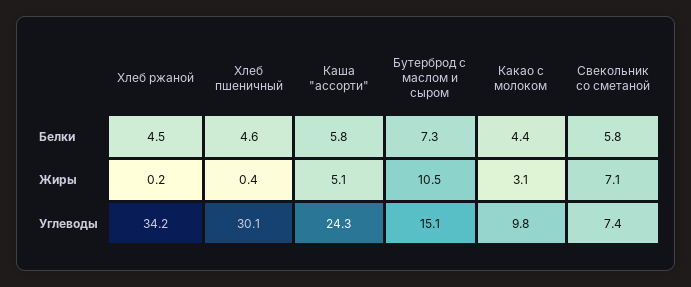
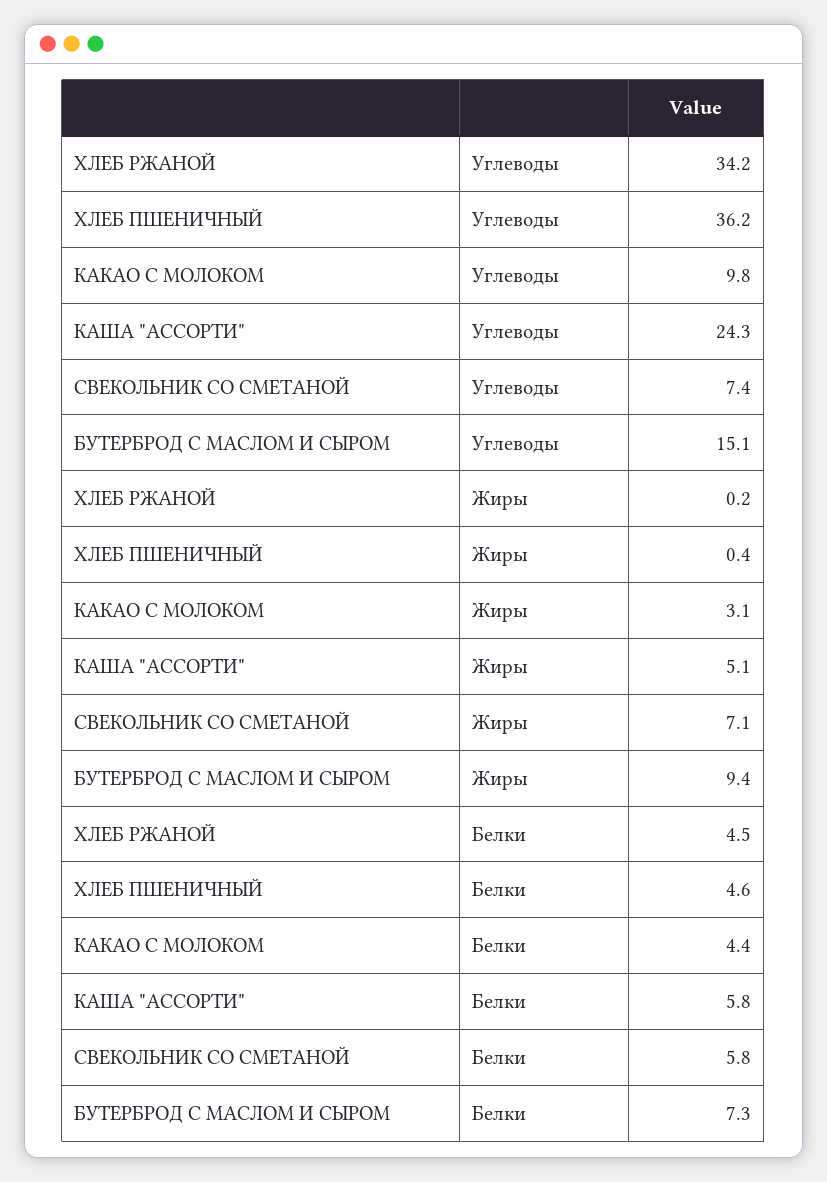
  {
    "Хлеб ржаной": {
      "Белки": 4.5,
      "Жиры": 0.2,
      "Углеводы": 34.2
    },
    "Хлеб пшеничный": {
      "Белки": 4.6,
      "Жиры": 0.4,
-     "Углеводы": 30.1
+     "Углеводы": 36.2
    },
    "Каша \"ассорти\"": {
      "Белки": 5.8,
      "Жиры": 5.1,
      "Углеводы": 24.3
    },
    "Бутерброд с маслом и сыром": {
      "Белки": 7.3,
-     "Жиры": 10.5,
+     "Жиры": 9.4,
      "Углеводы": 15.1
    },
    "Какао с молоком": {
      "Белки": 4.4,
      "Жиры": 3.1,
      "Углеводы": 9.8
    },
    "Свекольник со сметаной": {
      "Белки": 5.8,
      "Жиры": 7.1,
      "Углеводы": 7.4
    }
  }

